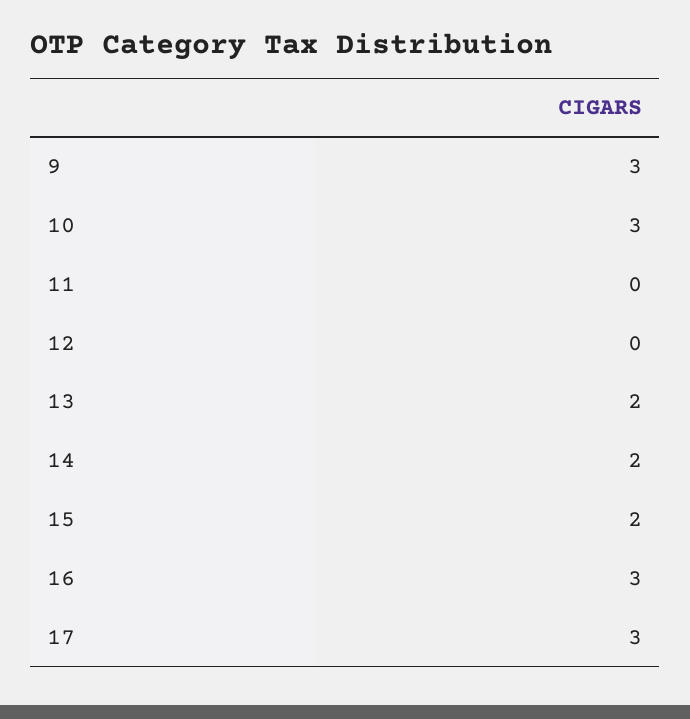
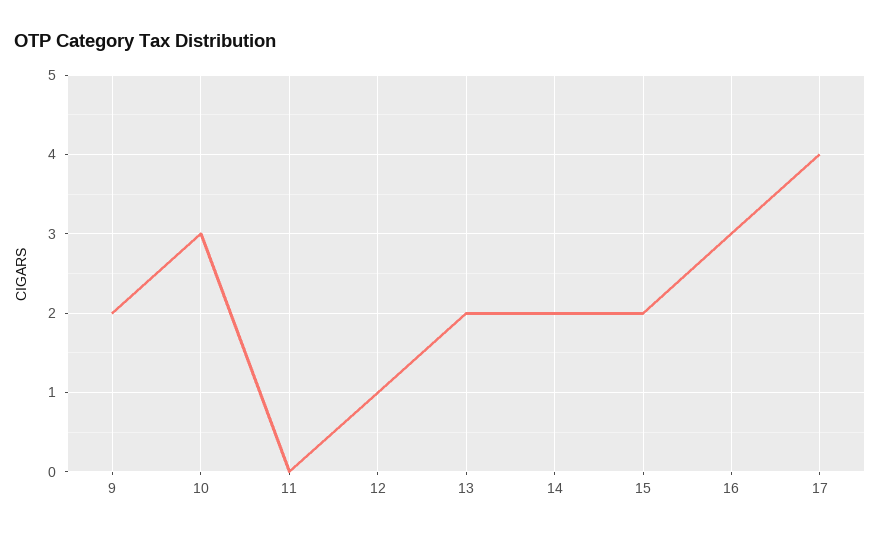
  {
-   "9": 3,
+   "9": 2,
    "10": 3,
    "11": 0,
-   "12": 0,
+   "12": 1,
    "13": 2,
    "14": 2,
    "15": 2,
    "16": 3,
-   "17": 3
+   "17": 4
  }

